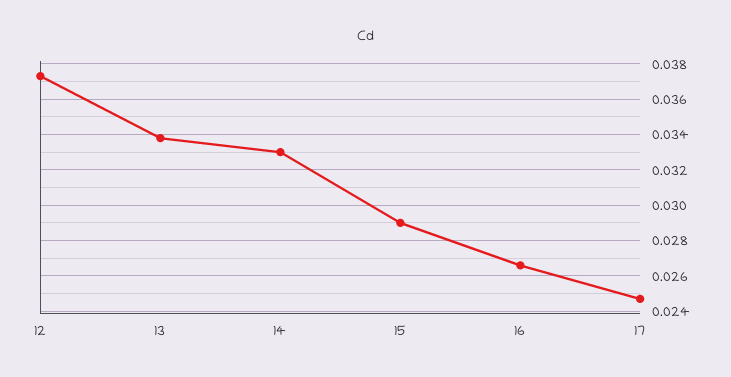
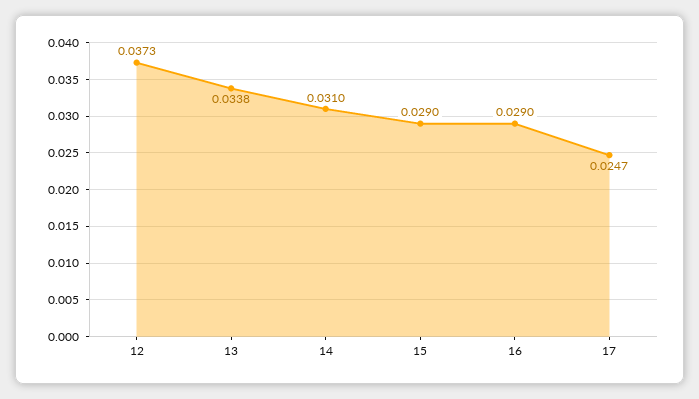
  {
    "12": 0.0373,
    "13": 0.0338,
-   "14": 0.033,
+   "14": 0.031,
    "15": 0.029,
-   "16": 0.0265,
+   "16": 0.029,
    "17": 0.0247
  }

